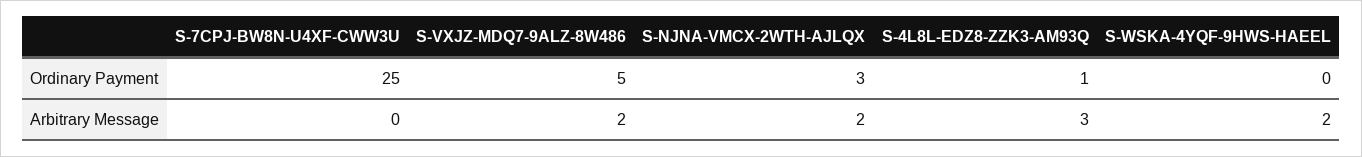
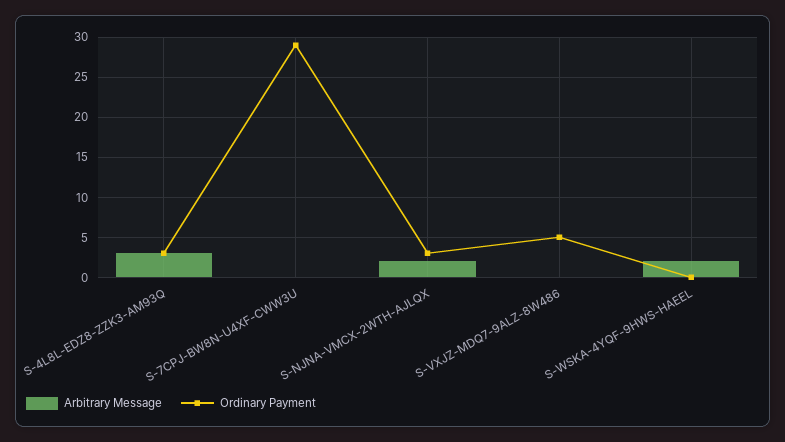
  {
    "Ordinary Payment": {
-     "S-7CPJ-BW8N-U4XF-CWW3U": 25,
+     "S-7CPJ-BW8N-U4XF-CWW3U": 29,
      "S-VXJZ-MDQ7-9ALZ-8W486": 5,
      "S-NJNA-VMCX-2WTH-AJLQX": 3,
-     "S-4L8L-EDZ8-ZZK3-AM93Q": 1,
+     "S-4L8L-EDZ8-ZZK3-AM93Q": 3,
      "S-WSKA-4YQF-9HWS-HAEEL": 0
    },
    "Arbitrary Message": {
      "S-7CPJ-BW8N-U4XF-CWW3U": 0,
-     "S-VXJZ-MDQ7-9ALZ-8W486": 2,
+     "S-VXJZ-MDQ7-9ALZ-8W486": 0,
      "S-NJNA-VMCX-2WTH-AJLQX": 2,
      "S-4L8L-EDZ8-ZZK3-AM93Q": 3,
      "S-WSKA-4YQF-9HWS-HAEEL": 2
    }
  }

